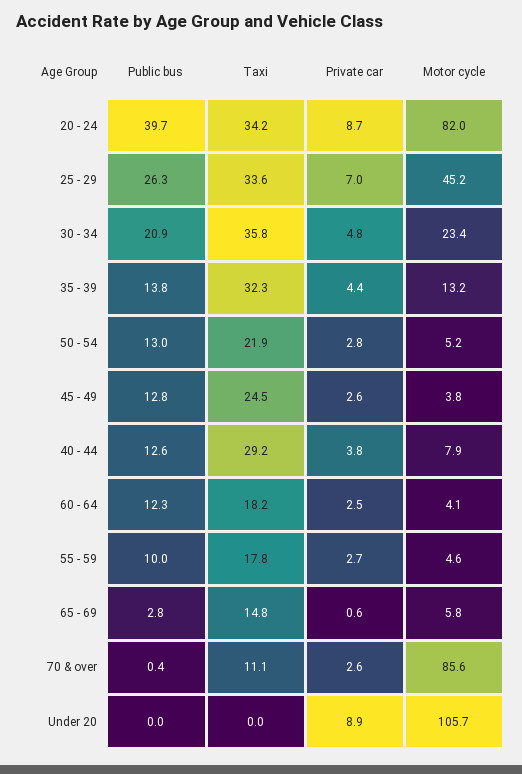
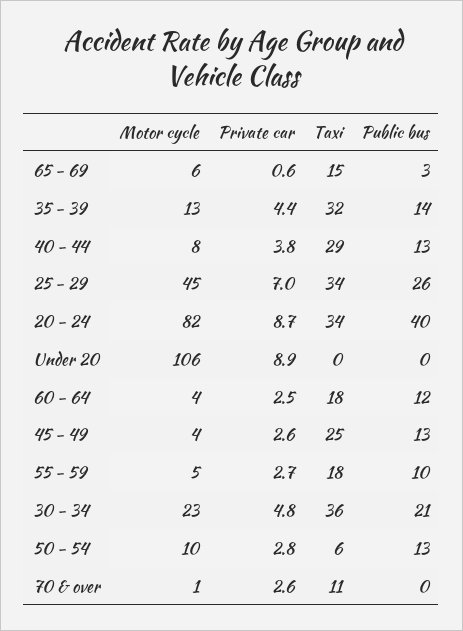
  {
    "Public bus": {
      "20 - 24": 39.7,
      "25 - 29": 26.3,
      "30 - 34": 20.9,
      "35 - 39": 13.8,
      "50 - 54": 13,
      "45 - 49": 12.8,
      "40 - 44": 12.6,
      "60 - 64": 12.3,
      "55 - 59": 10,
      "65 - 69": 2.8,
      "70 & over": 0.4,
      "Under 20": 0
    },
    "Taxi": {
      "20 - 24": 34.2,
      "25 - 29": 33.6,
      "30 - 34": 35.8,
      "35 - 39": 32.3,
-     "50 - 54": 21.9,
+     "50 - 54": 6,
      "45 - 49": 24.5,
      "40 - 44": 29.2,
      "60 - 64": 18.2,
      "55 - 59": 17.8,
      "65 - 69": 14.8,
      "70 & over": 11.1,
      "Under 20": 0
    },
    "Private car": {
      "20 - 24": 8.7,
      "25 - 29": 7,
      "30 - 34": 4.8,
      "35 - 39": 4.4,
      "50 - 54": 2.8,
      "45 - 49": 2.6,
      "40 - 44": 3.8,
      "60 - 64": 2.5,
      "55 - 59": 2.7,
      "65 - 69": 0.6,
      "70 & over": 2.6,
      "Under 20": 8.9
    },
    "Motor cycle": {
      "20 - 24": 82,
      "25 - 29": 45.2,
      "30 - 34": 23.4,
      "35 - 39": 13.2,
-     "50 - 54": 5.2,
+     "50 - 54": 10,
      "45 - 49": 3.8,
      "40 - 44": 7.9,
      "60 - 64": 4.1,
      "55 - 59": 4.6,
      "65 - 69": 5.8,
-     "70 & over": 85.6,
+     "70 & over": 1,
      "Under 20": 105.7
    }
  }

